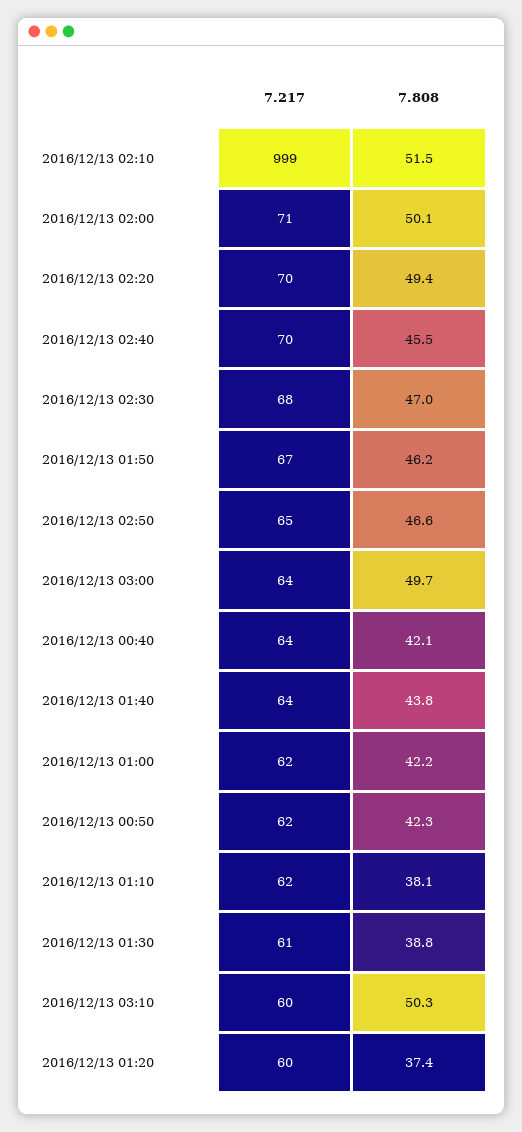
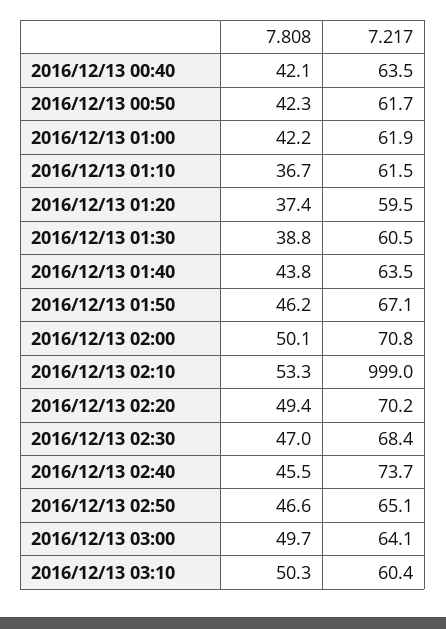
  {
    "7.217": {
      "2016/12/13 02:10": 999,
      "2016/12/13 02:00": 70.8,
      "2016/12/13 02:20": 70.2,
-     "2016/12/13 02:40": 70,
+     "2016/12/13 02:40": 73.7,
      "2016/12/13 02:30": 68.4,
      "2016/12/13 01:50": 67.1,
      "2016/12/13 02:50": 65.1,
      "2016/12/13 03:00": 64.1,
      "2016/12/13 00:40": 63.5,
      "2016/12/13 01:40": 63.5,
      "2016/12/13 01:00": 61.9,
      "2016/12/13 00:50": 61.7,
      "2016/12/13 01:10": 61.5,
      "2016/12/13 01:30": 60.5,
      "2016/12/13 03:10": 60.4,
      "2016/12/13 01:20": 59.5
    },
    "7.808": {
-     "2016/12/13 02:10": 51.5,
+     "2016/12/13 02:10": 53.3,
      "2016/12/13 02:00": 50.1,
      "2016/12/13 02:20": 49.4,
      "2016/12/13 02:40": 45.5,
      "2016/12/13 02:30": 47,
      "2016/12/13 01:50": 46.2,
      "2016/12/13 02:50": 46.6,
      "2016/12/13 03:00": 49.7,
      "2016/12/13 00:40": 42.1,
      "2016/12/13 01:40": 43.8,
      "2016/12/13 01:00": 42.2,
      "2016/12/13 00:50": 42.3,
-     "2016/12/13 01:10": 38.1,
+     "2016/12/13 01:10": 36.7,
      "2016/12/13 01:30": 38.8,
      "2016/12/13 03:10": 50.3,
      "2016/12/13 01:20": 37.4
    }
  }

